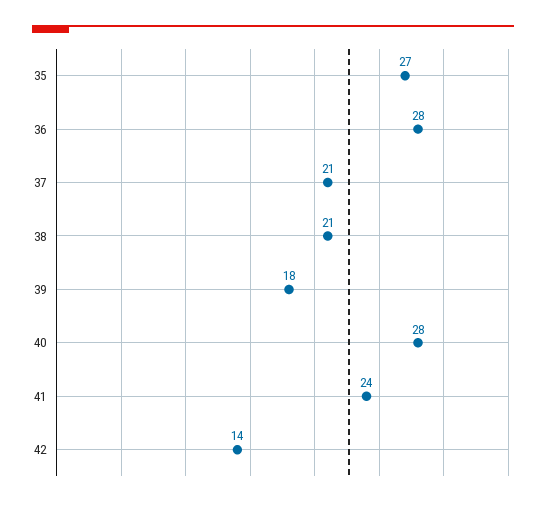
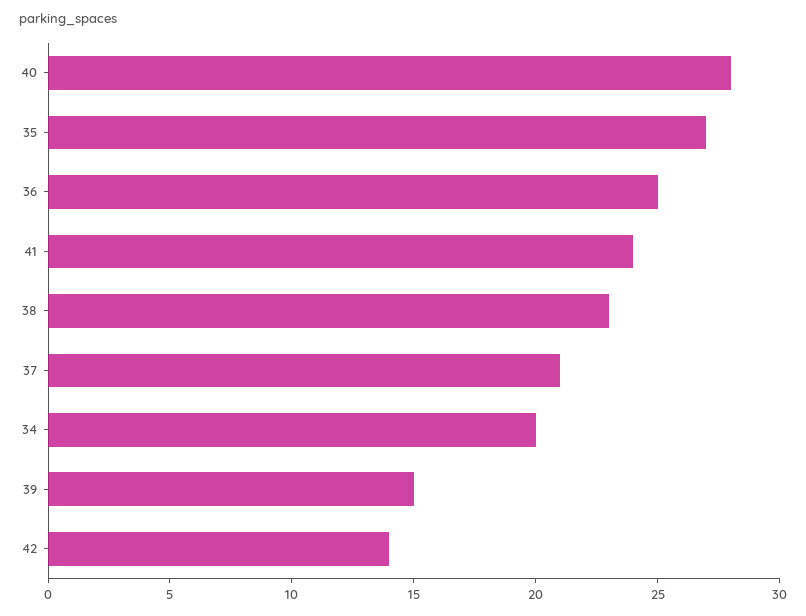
  {
    "35": 27,
-   "36": 28,
+   "36": 25,
    "37": 21,
-   "38": 21,
+   "38": 23,
-   "39": 18,
+   "39": 15,
    "40": 28,
    "41": 24,
-   "42": 14
+   "42": 14,
+   "34": 20
  }

